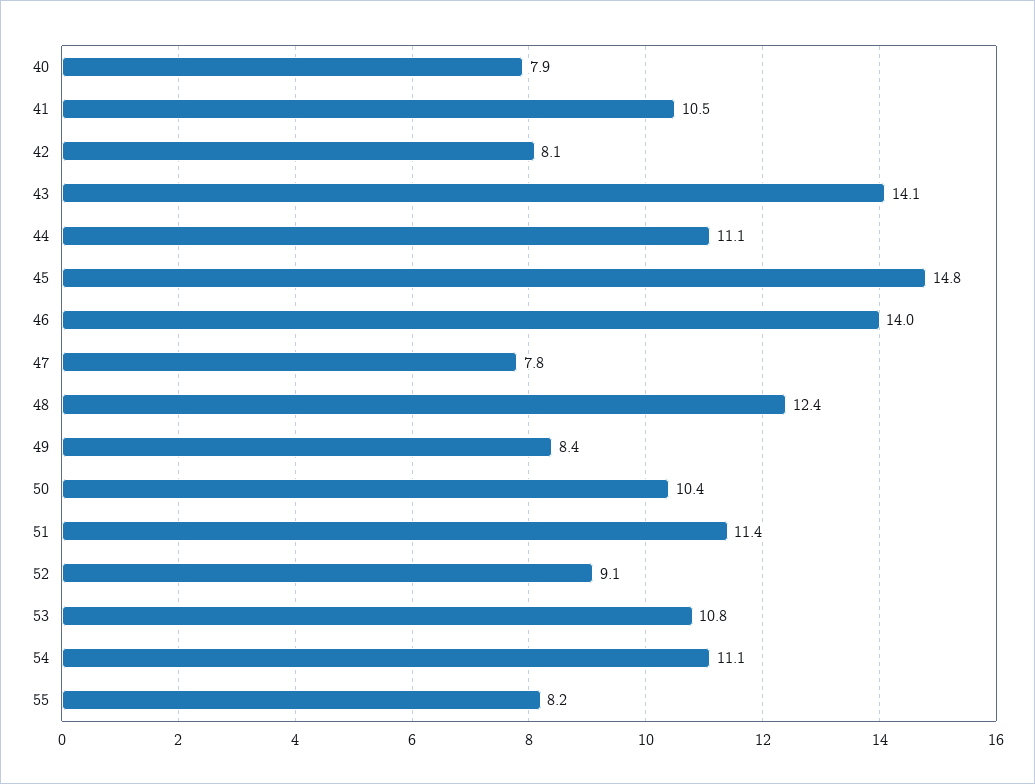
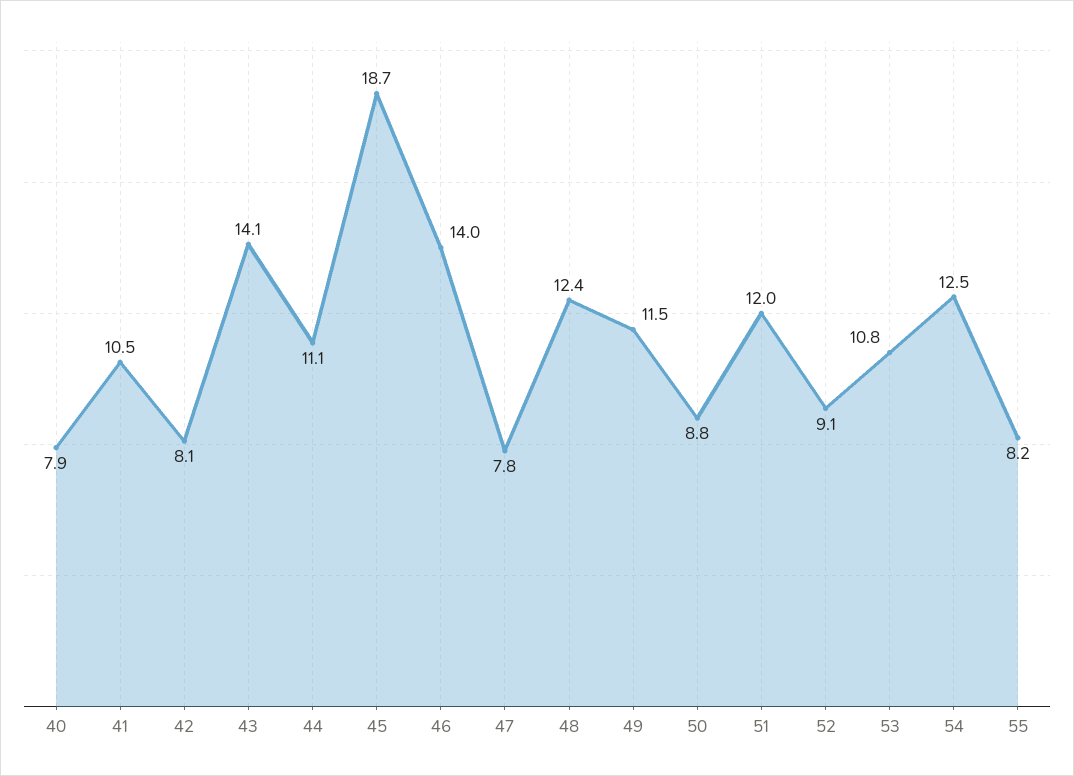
  {
    "40": 7.9,
    "41": 10.5,
    "42": 8.1,
    "43": 14.1,
    "44": 11.1,
-   "45": 14.8,
+   "45": 18.7,
    "46": 14,
    "47": 7.8,
    "48": 12.4,
-   "49": 8.4,
+   "49": 11.5,
-   "50": 10.4,
+   "50": 8.8,
-   "51": 11.4,
+   "51": 12,
    "52": 9.1,
    "53": 10.8,
-   "54": 11.1,
+   "54": 12.5,
    "55": 8.2
  }

